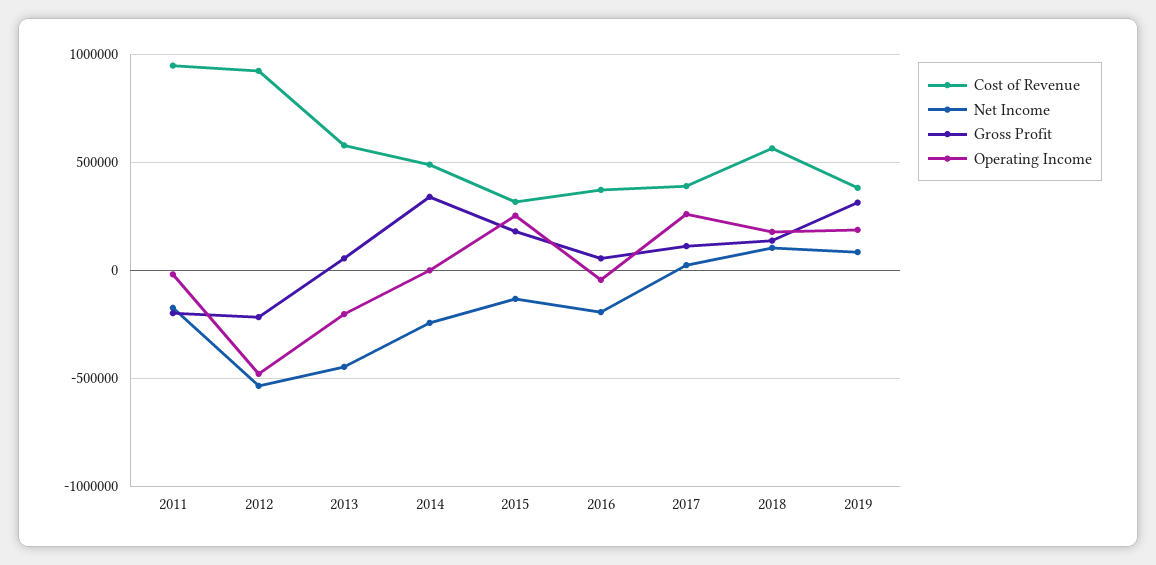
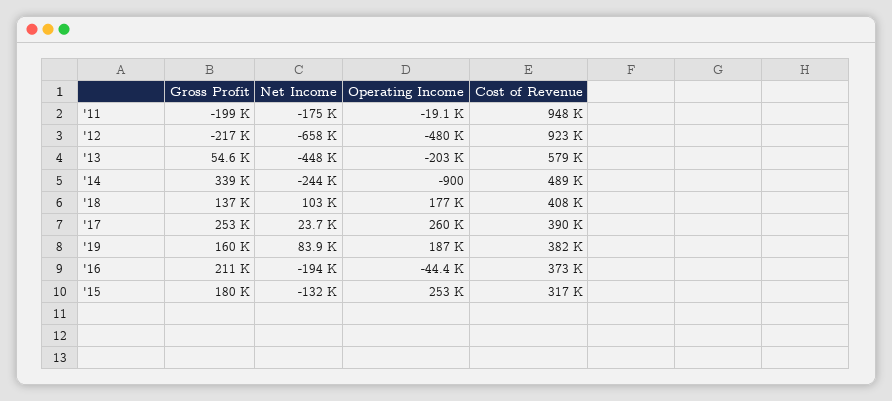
  {
    "Cost of Revenue": {
      "2011": 948000,
      "2012": 923000,
      "2013": 579000,
      "2014": 489000,
      "2015": 317000,
      "2016": 373000,
      "2017": 390000,
-     "2018": 550000,
+     "2018": 408000,
      "2019": 382000
    },
    "Net Income": {
      "2011": -175000,
-     "2012": -550000,
+     "2012": -658000,
      "2013": -448000,
      "2014": -244000,
      "2015": -132000,
      "2016": -194000,
      "2017": 23700,
      "2018": 103000,
      "2019": 83900
    },
    "Gross Profit": {
      "2011": -199000,
      "2012": -217000,
      "2013": 54600,
      "2014": 339000,
      "2015": 180000,
-     "2016": 50000,
+     "2016": 211000,
-     "2017": 100000,
+     "2017": 253000,
      "2018": 137000,
-     "2019": 300000
+     "2019": 160000
    },
    "Operating Income": {
      "2011": -19100,
      "2012": -480000,
      "2013": -203000,
      "2014": -900,
      "2015": 253000,
      "2016": -44400,
      "2017": 260000,
      "2018": 177000,
      "2019": 187000
    }
  }

